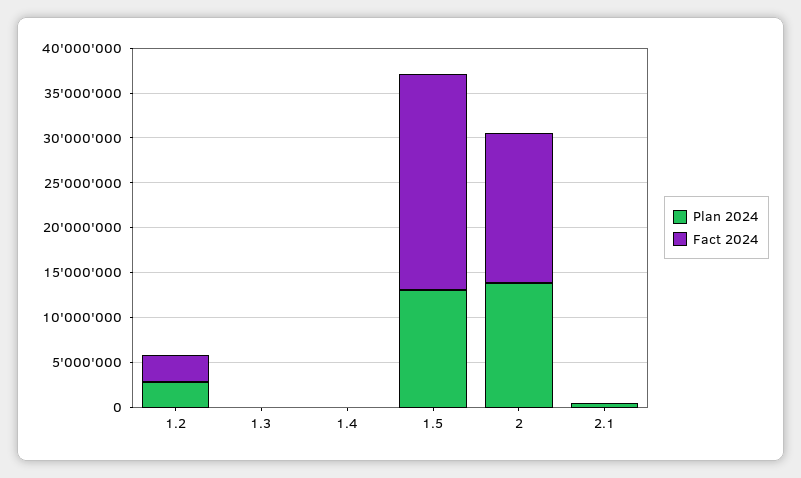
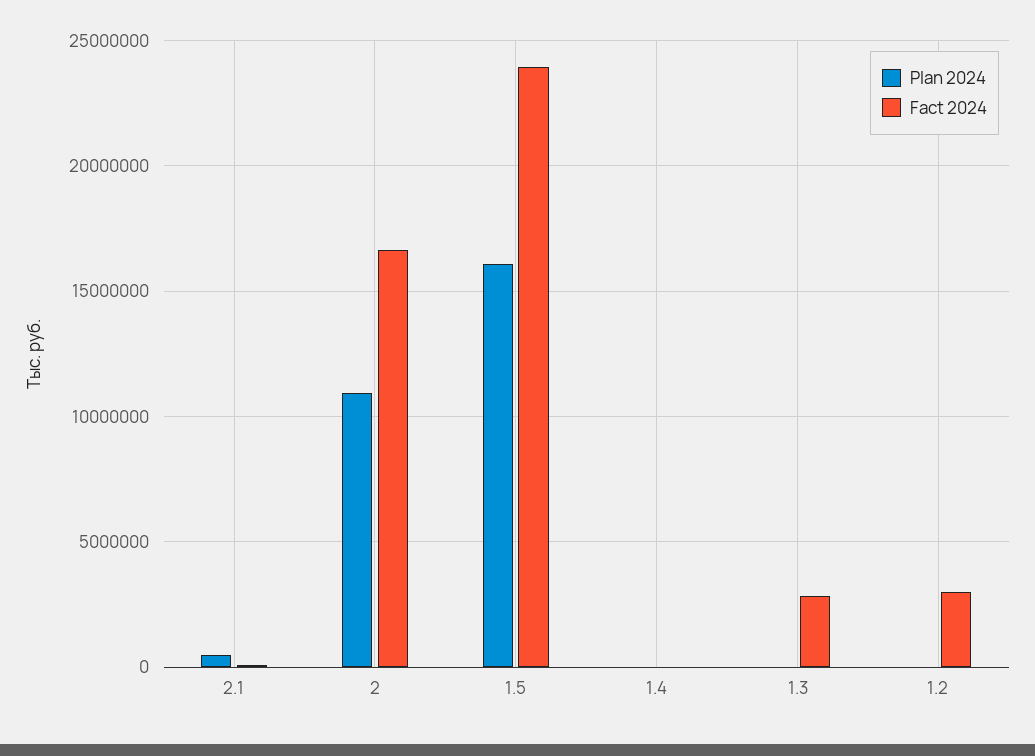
  {
    "Plan 2024": {
-     "1.2": 3000000,
+     "1.2": 0,
      "1.3": 0,
      "1.4": 0,
-     "1.5": 13000000,
+     "1.5": 16000000,
-     "2": 14000000,
+     "2": 11000000,
      "2.1": 500000
    },
    "Fact 2024": {
      "1.2": 3000000,
-     "1.3": 0,
+     "1.3": 3000000,
      "1.4": 0,
      "1.5": 24000000,
      "2": 16500000,
      "2.1": 0
    }
  }

